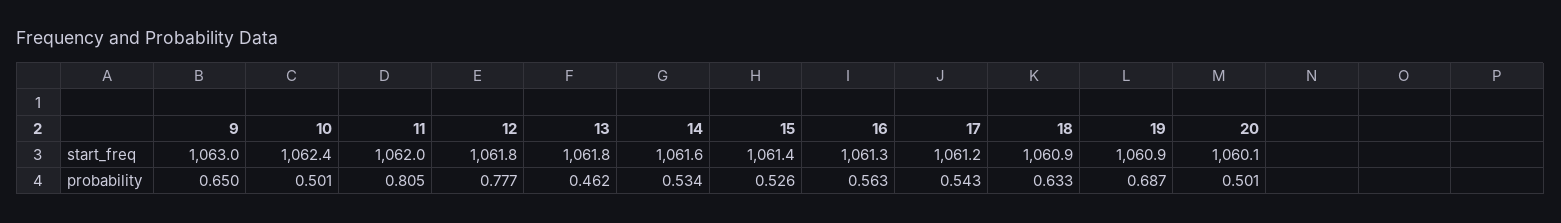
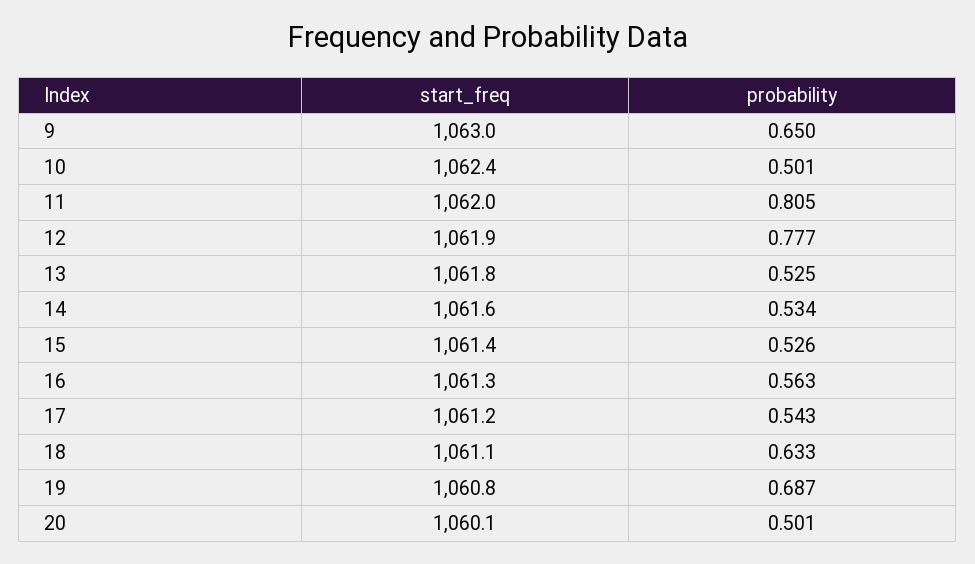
  {
    "9": {
      "start_freq": 1063,
      "probability": 0.65
    },
    "10": {
      "start_freq": 1062.4,
      "probability": 0.501
    },
    "11": {
      "start_freq": 1062,
      "probability": 0.805
    },
    "12": {
-     "start_freq": 1061.8,
+     "start_freq": 1061.9,
      "probability": 0.777
    },
    "13": {
      "start_freq": 1061.8,
-     "probability": 0.462
+     "probability": 0.525
    },
    "14": {
      "start_freq": 1061.6,
      "probability": 0.534
    },
    "15": {
      "start_freq": 1061.4,
      "probability": 0.526
    },
    "16": {
      "start_freq": 1061.3,
      "probability": 0.563
    },
    "17": {
      "start_freq": 1061.2,
      "probability": 0.543
    },
    "18": {
-     "start_freq": 1060.9,
+     "start_freq": 1061.1,
      "probability": 0.633
    },
    "19": {
-     "start_freq": 1060.9,
+     "start_freq": 1060.8,
      "probability": 0.687
    },
    "20": {
      "start_freq": 1060.1,
      "probability": 0.501
    }
  }

